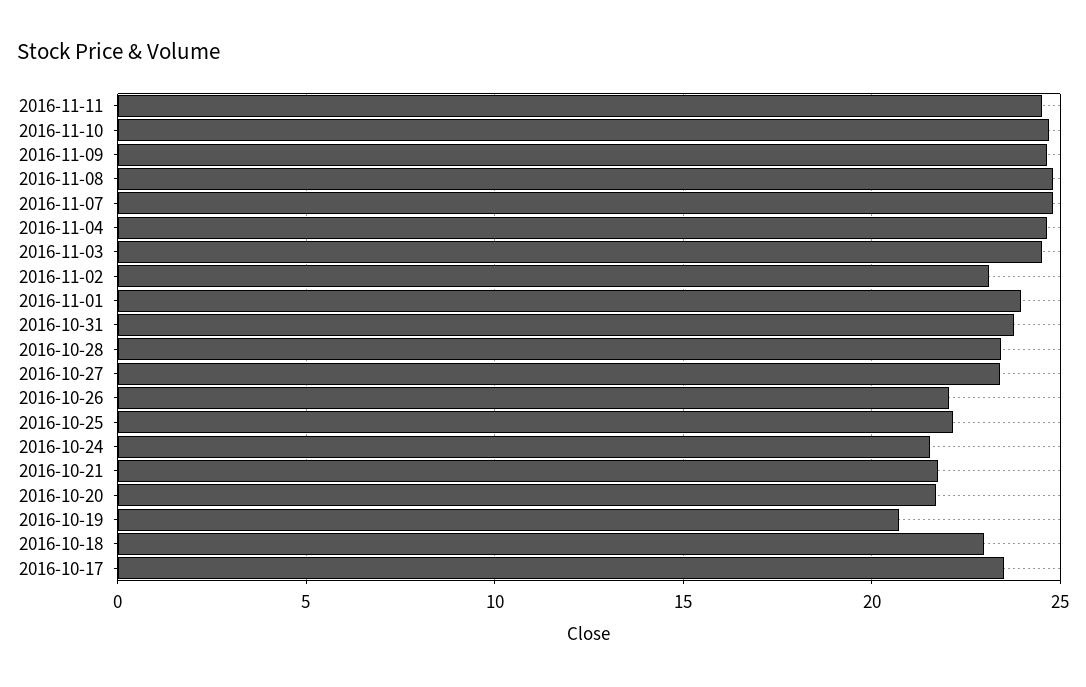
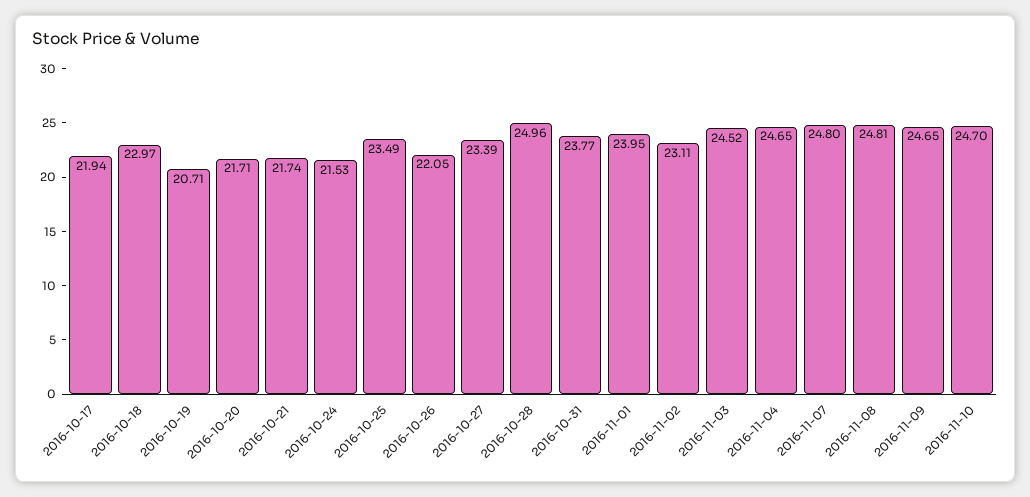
  {
-   "2016-11-11": 24.5,
    "2016-11-10": 24.7,
    "2016-11-09": 24.65,
    "2016-11-08": 24.81,
    "2016-11-07": 24.8,
    "2016-11-04": 24.65,
    "2016-11-03": 24.52,
    "2016-11-02": 23.11,
    "2016-11-01": 23.95,
    "2016-10-31": 23.77,
-   "2016-10-28": 23.5,
+   "2016-10-28": 24.96,
    "2016-10-27": 23.39,
    "2016-10-26": 22.05,
-   "2016-10-25": 22,
+   "2016-10-25": 23.49,
    "2016-10-24": 21.53,
    "2016-10-21": 21.74,
    "2016-10-20": 21.71,
    "2016-10-19": 20.71,
    "2016-10-18": 22.97,
-   "2016-10-17": 23.5
+   "2016-10-17": 21.94
  }

